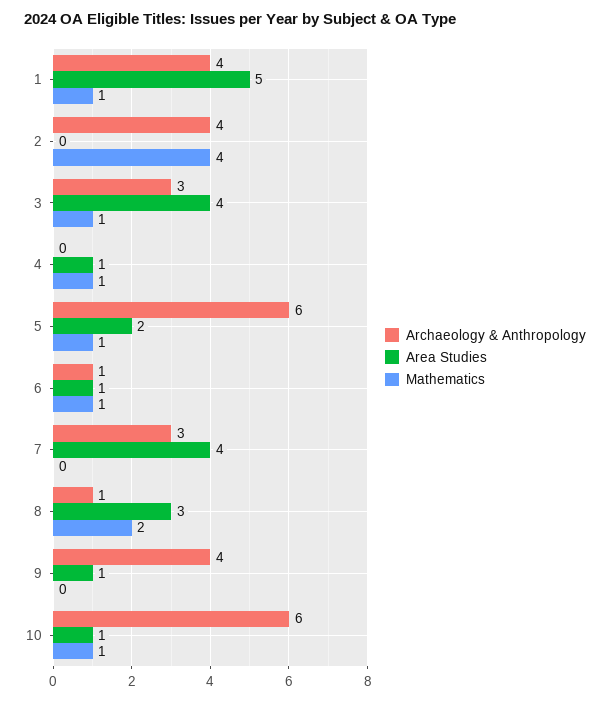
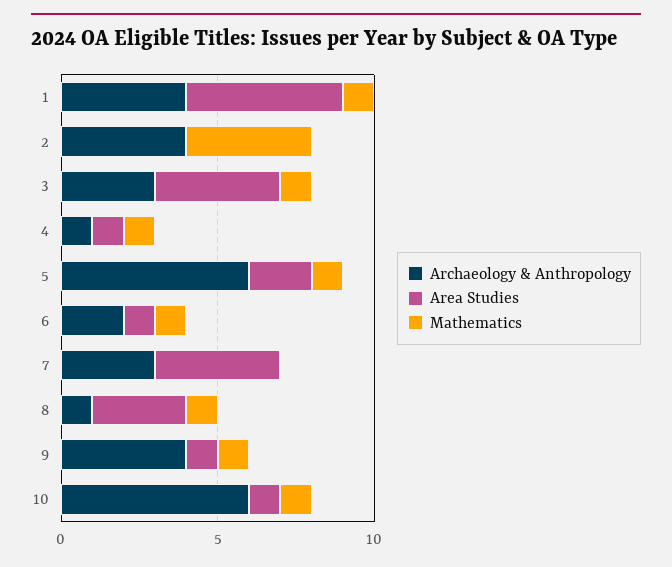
  {
    "Archaeology & Anthropology": {
      "1": 4,
      "2": 4,
      "3": 3,
-     "4": 0,
+     "4": 1,
      "5": 6,
-     "6": 1,
+     "6": 2,
      "7": 3,
      "8": 1,
      "9": 4,
      "10": 6
    },
    "Area Studies": {
      "1": 5,
      "2": 0,
      "3": 4,
      "4": 1,
      "5": 2,
      "6": 1,
      "7": 4,
      "8": 3,
      "9": 1,
      "10": 1
    },
    "Mathematics": {
      "1": 1,
      "2": 4,
      "3": 1,
      "4": 1,
      "5": 1,
      "6": 1,
      "7": 0,
-     "8": 2,
+     "8": 1,
-     "9": 0,
+     "9": 1,
      "10": 1
    }
  }

